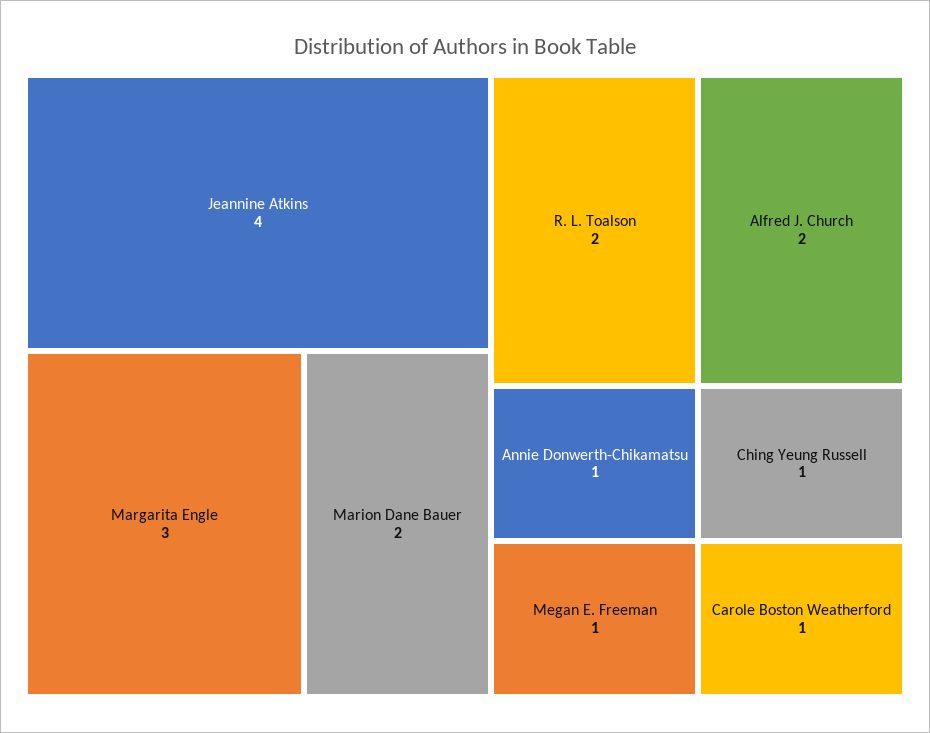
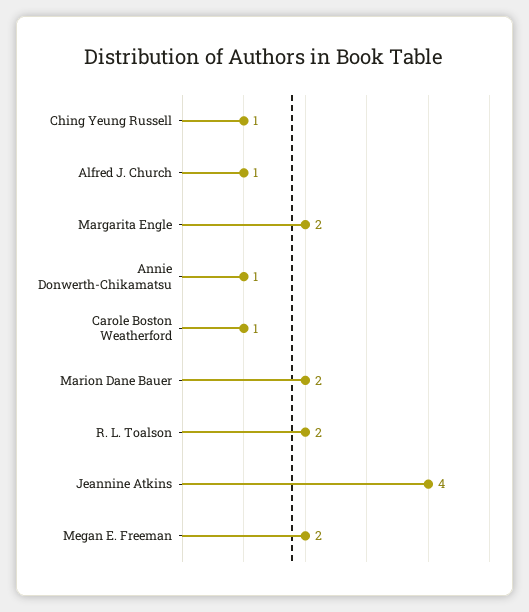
  {
    "Jeannine Atkins": 4,
-   "Margarita Engle": 3,
+   "Margarita Engle": 2,
    "Marion Dane Bauer": 2,
    "R. L. Toalson": 2,
-   "Alfred J. Church": 2,
+   "Alfred J. Church": 1,
    "Annie Donwerth-Chikamatsu": 1,
-   "Megan E. Freeman": 1,
+   "Megan E. Freeman": 2,
    "Ching Yeung Russell": 1,
    "Carole Boston Weatherford": 1
  }

